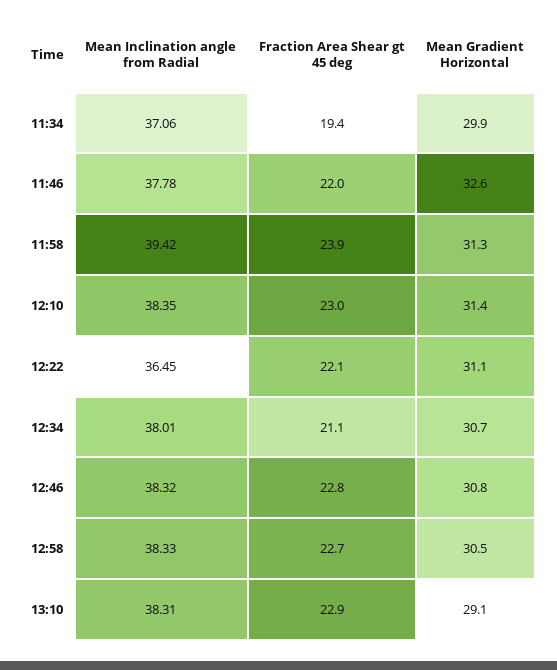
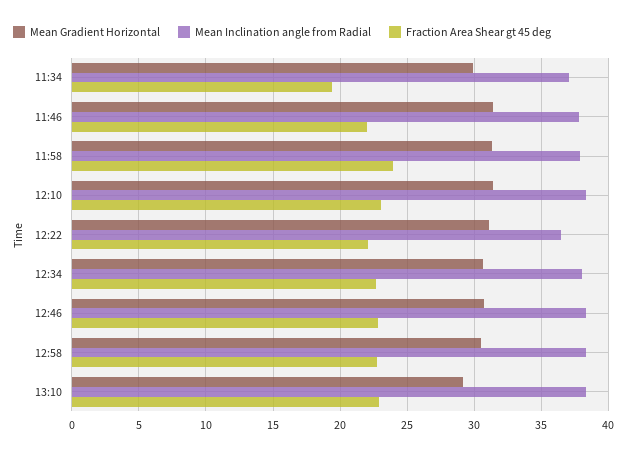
  {
    "Mean Inclination angle from Radial": {
      "11:34": 37.06,
      "11:46": 37.78,
-     "11:58": 39.42,
+     "11:58": 38,
      "12:10": 38.35,
      "12:22": 36.45,
      "12:34": 38.01,
      "12:46": 38.32,
      "12:58": 38.33,
      "13:10": 38.31
    },
    "Fraction Area Shear gt 45 deg": {
      "11:34": 19.4,
      "11:46": 22,
      "11:58": 23.9,
      "12:10": 23,
      "12:22": 22.1,
-     "12:34": 21.1,
+     "12:34": 22.5,
      "12:46": 22.8,
      "12:58": 22.7,
      "13:10": 22.9
    },
    "Mean Gradient Horizontal": {
      "11:34": 29.9,
-     "11:46": 32.6,
+     "11:46": 31.5,
      "11:58": 31.3,
      "12:10": 31.4,
      "12:22": 31.1,
      "12:34": 30.7,
      "12:46": 30.8,
      "12:58": 30.5,
      "13:10": 29.1
    }
  }

